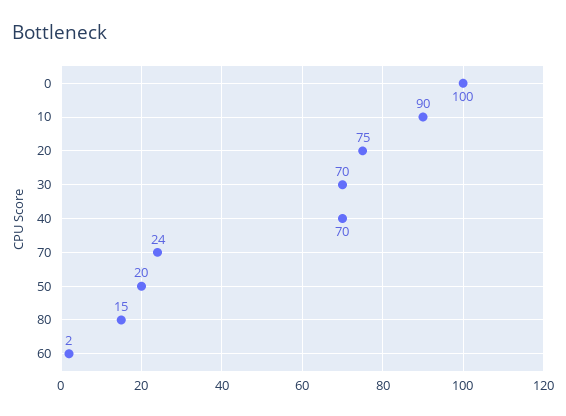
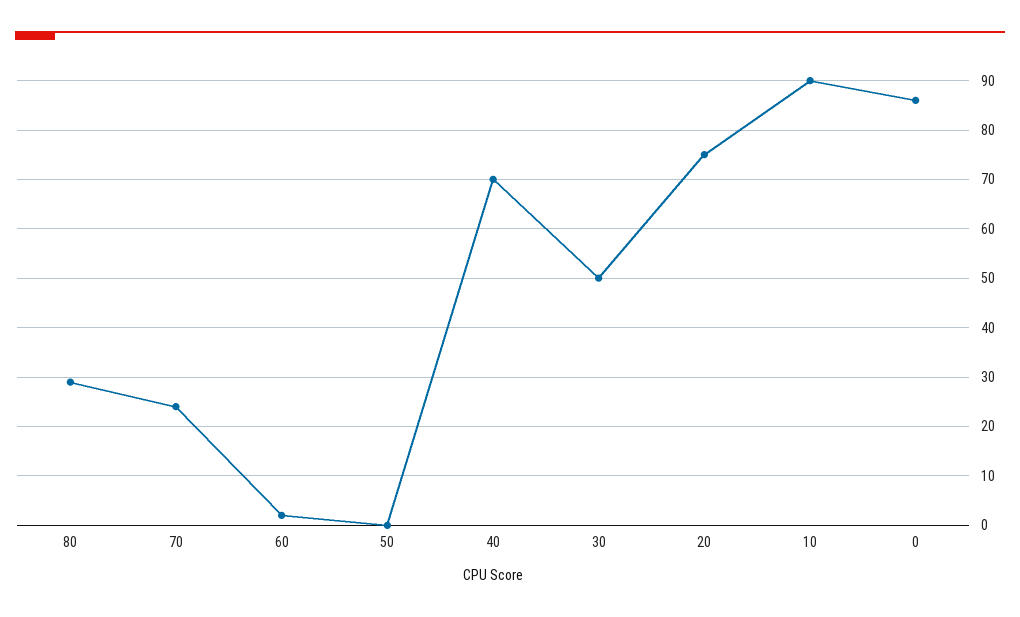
  {
-   "0": 100,
+   "0": 85,
    "10": 90,
    "20": 75,
-   "30": 70,
+   "30": 50,
    "40": 70,
    "70": 24,
-   "50": 20,
+   "50": 0,
-   "80": 15,
+   "80": 30,
    "60": 2
  }

